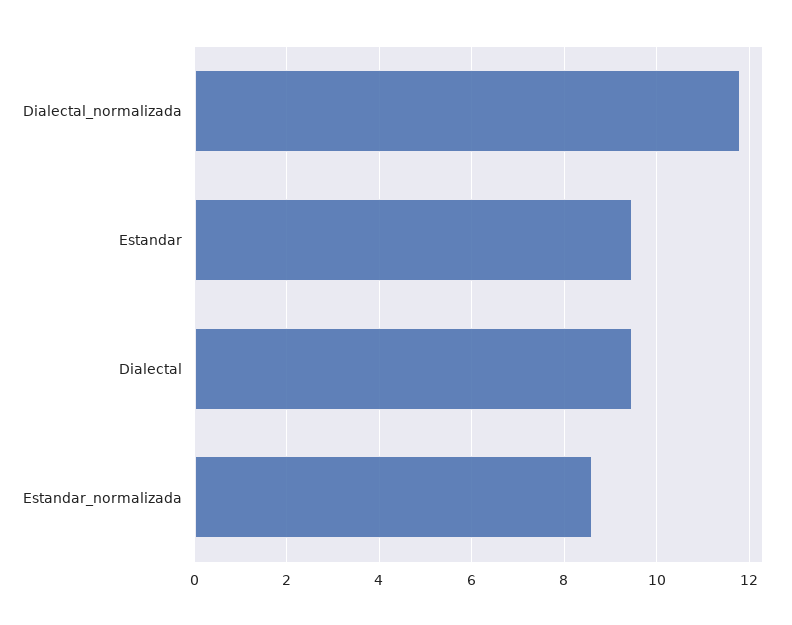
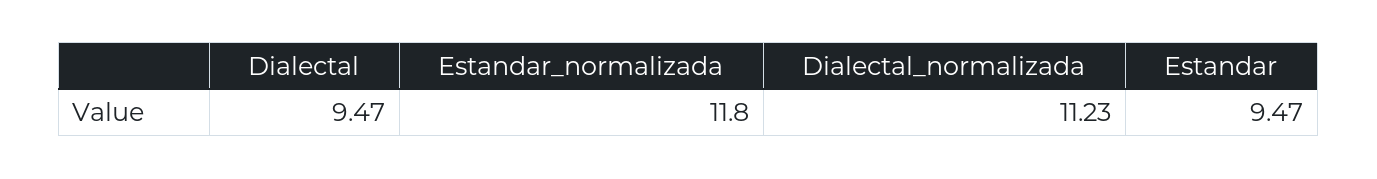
  {
-   "Dialectal_normalizada": 11.8,
+   "Dialectal_normalizada": 11.23,
    "Estandar": 9.47,
    "Dialectal": 9.47,
-   "Estandar_normalizada": 8.6
+   "Estandar_normalizada": 11.8
  }

